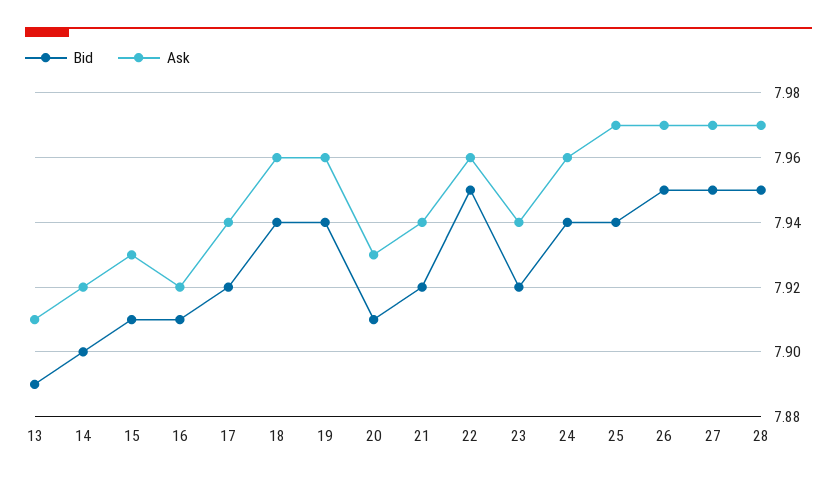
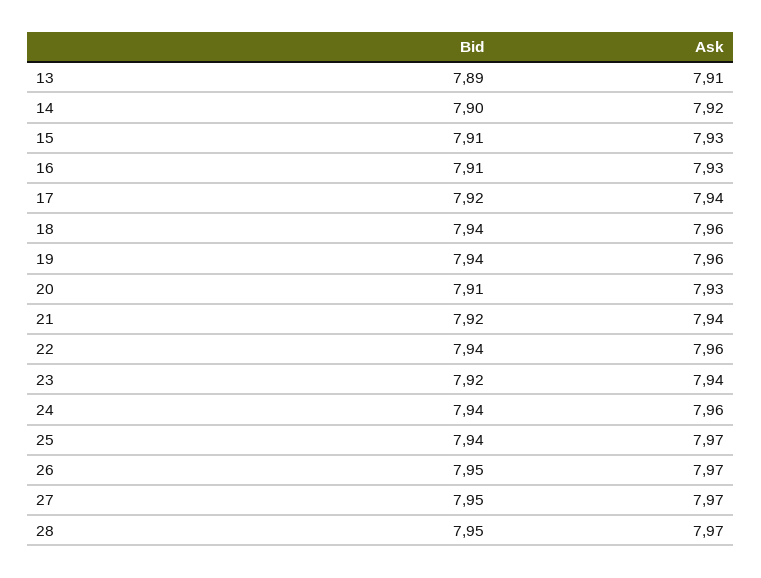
  {
    "Bid": {
      "13": 7.89,
      "14": 7.9,
      "15": 7.91,
      "16": 7.91,
      "17": 7.92,
      "18": 7.94,
      "19": 7.94,
      "20": 7.91,
      "21": 7.92,
-     "22": 7.95,
+     "22": 7.94,
      "23": 7.92,
      "24": 7.94,
      "25": 7.94,
      "26": 7.95,
      "27": 7.95,
      "28": 7.95
    },
    "Ask": {
      "13": 7.91,
      "14": 7.92,
      "15": 7.93,
-     "16": 7.92,
+     "16": 7.93,
      "17": 7.94,
      "18": 7.96,
      "19": 7.96,
      "20": 7.93,
      "21": 7.94,
      "22": 7.96,
      "23": 7.94,
      "24": 7.96,
      "25": 7.97,
      "26": 7.97,
      "27": 7.97,
      "28": 7.97
    }
  }

